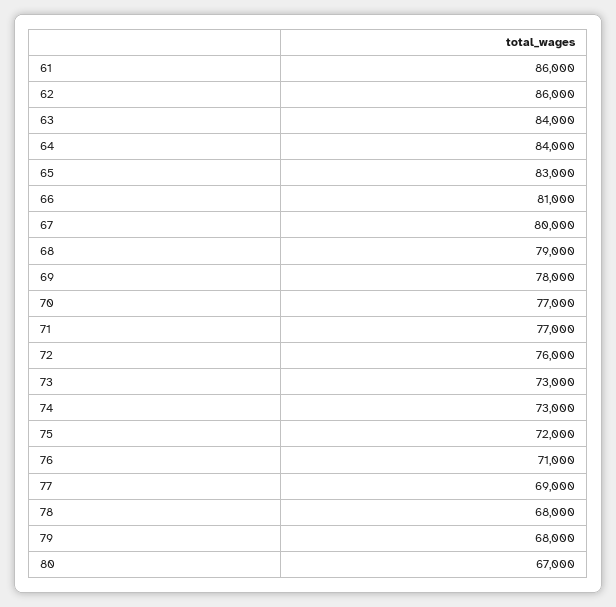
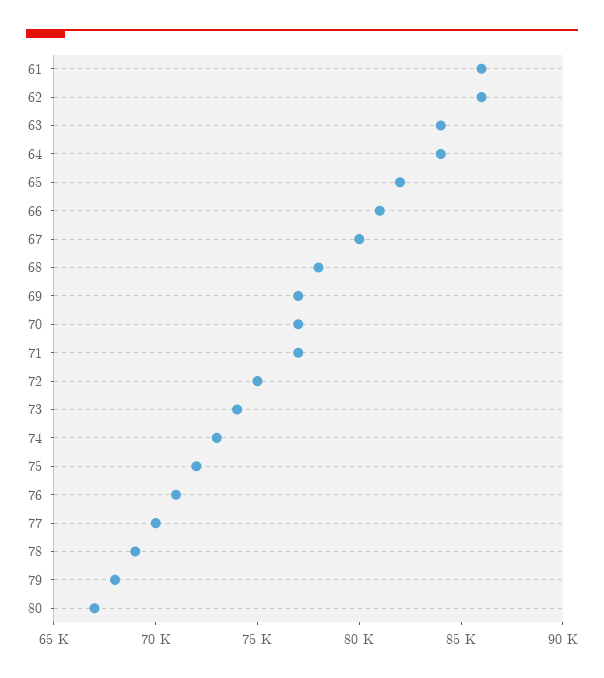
  {
    "61": 86000,
    "62": 86000,
    "63": 84000,
    "64": 84000,
-   "65": 83000,
+   "65": 82000,
    "66": 81000,
    "67": 80000,
-   "68": 79000,
+   "68": 78000,
-   "69": 78000,
+   "69": 77000,
    "70": 77000,
    "71": 77000,
-   "72": 76000,
+   "72": 75000,
-   "73": 73000,
+   "73": 74000,
    "74": 73000,
    "75": 72000,
    "76": 71000,
-   "77": 69000,
+   "77": 70000,
-   "78": 68000,
+   "78": 69000,
    "79": 68000,
    "80": 67000
  }

